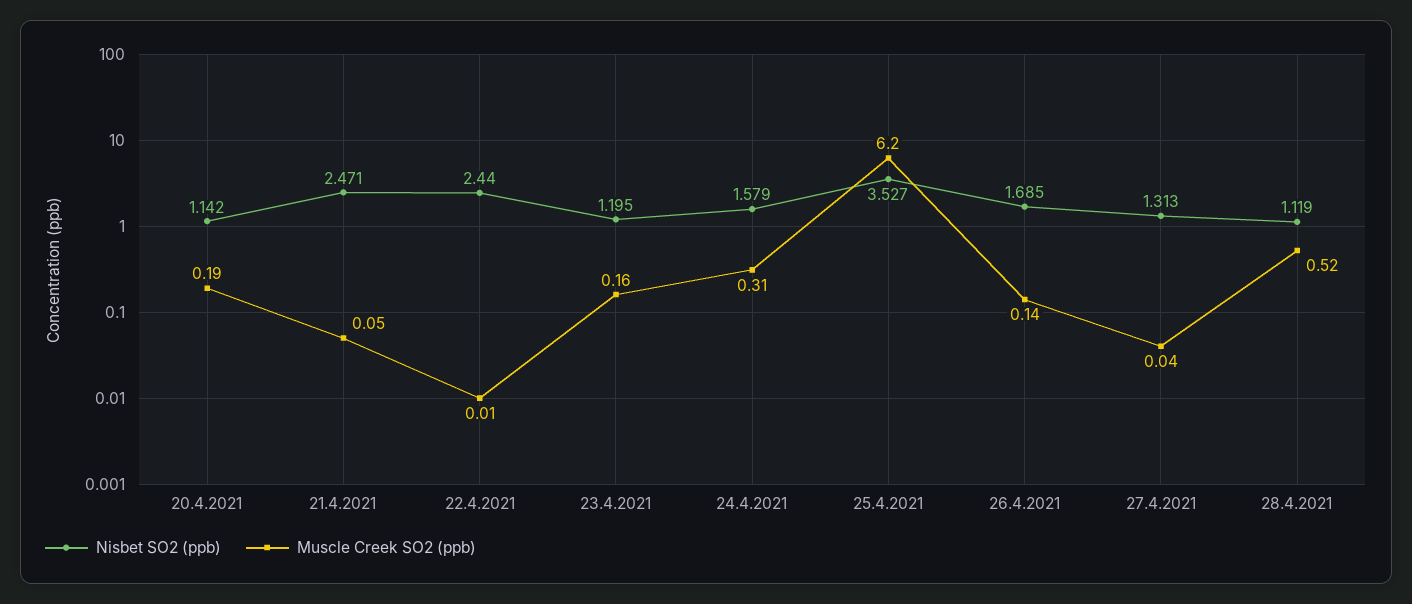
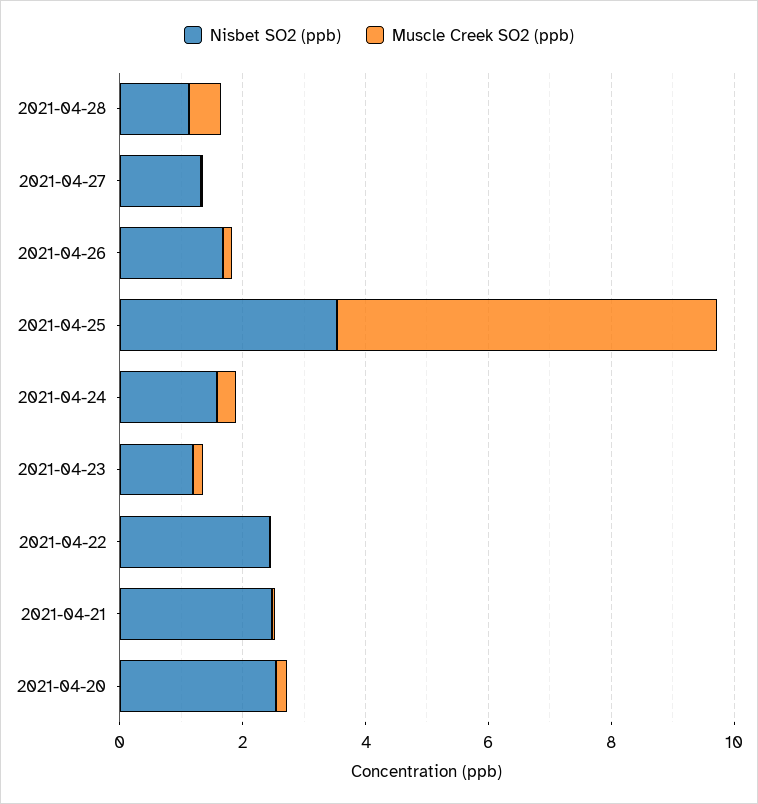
  {
    "Nisbet SO2 (ppb)": {
-     "20.4.2021": 1.142,
+     "20.4.2021": 2.5,
      "21.4.2021": 2.471,
      "22.4.2021": 2.44,
      "23.4.2021": 1.195,
      "24.4.2021": 1.579,
      "25.4.2021": 3.527,
      "26.4.2021": 1.685,
      "27.4.2021": 1.313,
      "28.4.2021": 1.119
    },
    "Muscle Creek SO2 (ppb)": {
      "20.4.2021": 0.19,
      "21.4.2021": 0.05,
      "22.4.2021": 0.01,
      "23.4.2021": 0.16,
      "24.4.2021": 0.31,
      "25.4.2021": 6.2,
      "26.4.2021": 0.14,
      "27.4.2021": 0.04,
      "28.4.2021": 0.52
    }
  }

